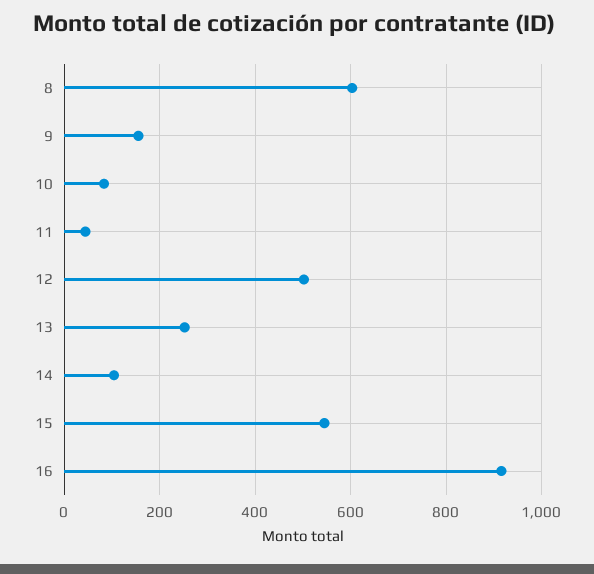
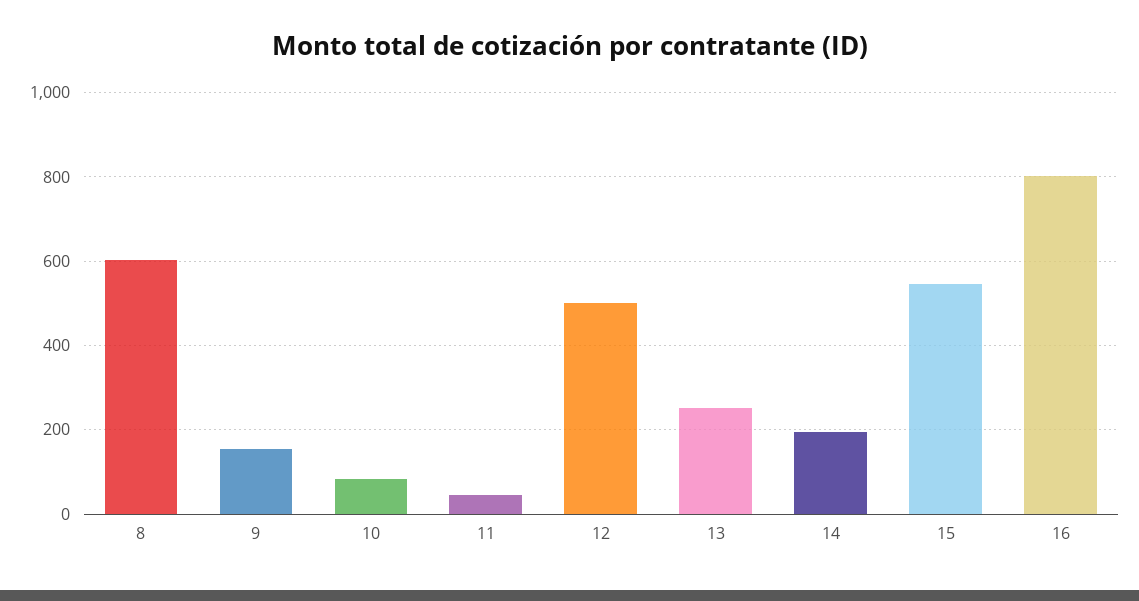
  {
    "8": 600,
    "9": 160,
    "10": 80,
    "11": 40,
    "12": 500,
    "13": 260,
-   "14": 100,
+   "14": 200,
    "15": 540,
-   "16": 920
+   "16": 800
  }

